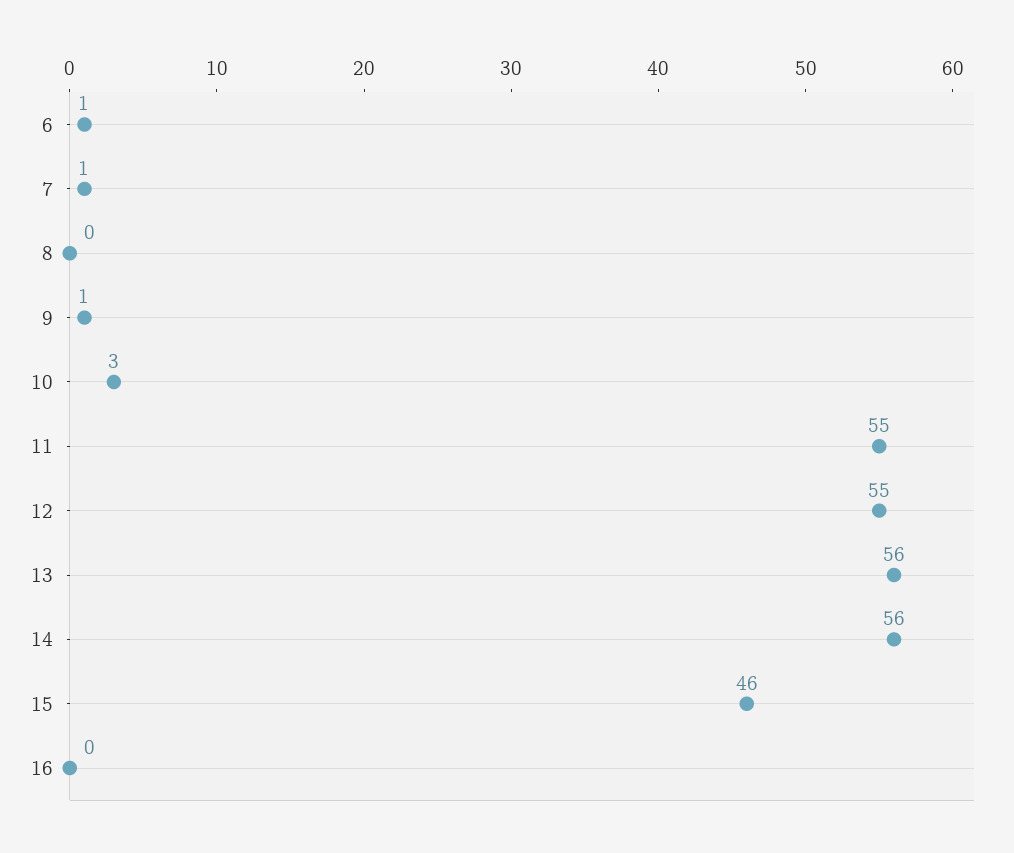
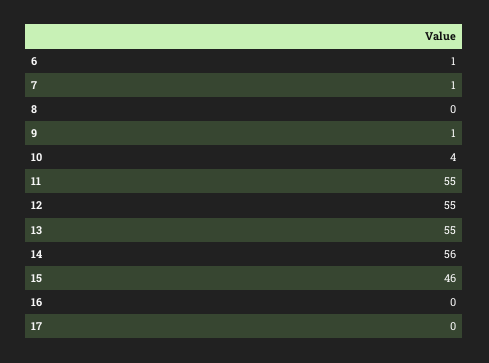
  {
    "6": 1,
    "7": 1,
    "8": 0,
    "9": 1,
-   "10": 3,
+   "10": 4,
    "11": 55,
    "12": 55,
-   "13": 56,
+   "13": 55,
    "14": 56,
    "15": 46,
-   "16": 0
+   "16": 0,
+   "17": 0
  }

